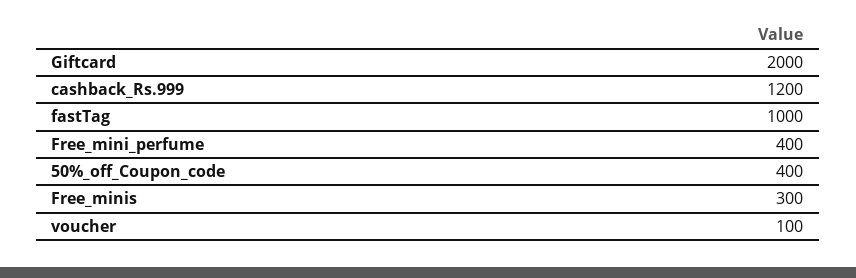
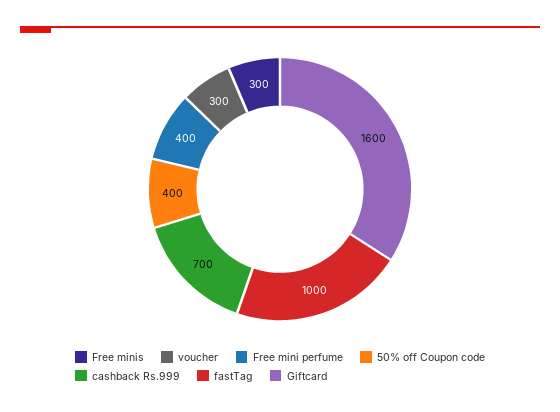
  {
-   "Giftcard": 2000,
+   "Giftcard": 1600,
-   "cashback_Rs.999": 1200,
+   "cashback_Rs.999": 700,
    "fastTag": 1000,
    "Free_mini_perfume": 400,
    "50%_off_Coupon_code": 400,
    "Free_minis": 300,
-   "voucher": 100
+   "voucher": 300
  }

